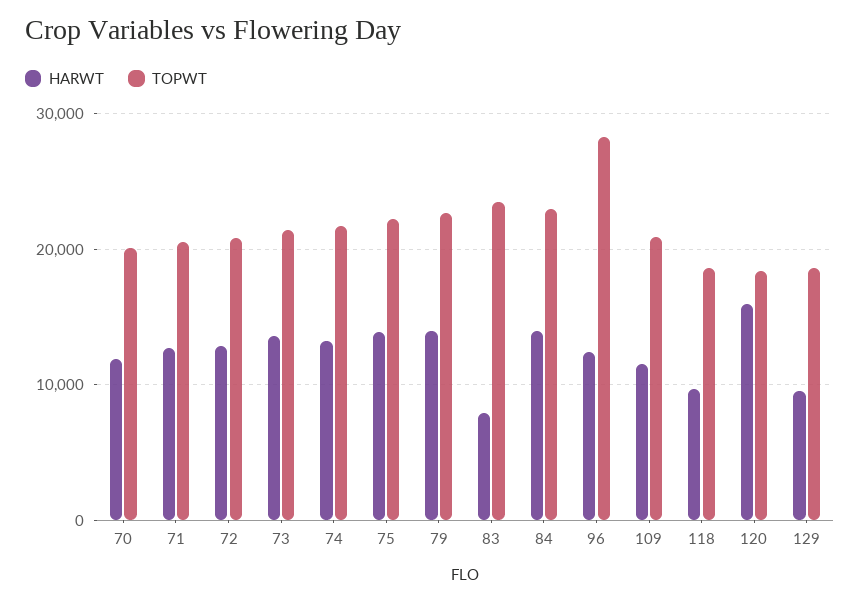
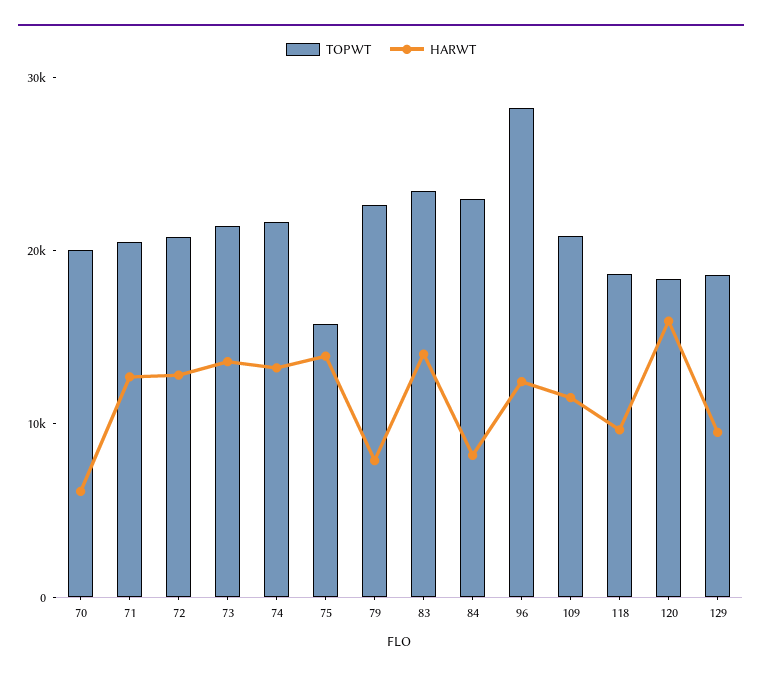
  {
    "HARWT": {
-     "70": 12000,
+     "70": 6000,
      "71": 13000,
      "72": 13000,
      "73": 14000,
      "74": 13000,
      "75": 14000,
-     "79": 14000,
+     "79": 8000,
-     "83": 8000,
+     "83": 14000,
-     "84": 14000,
+     "84": 8000,
      "96": 12000,
      "109": 12000,
      "118": 10000,
      "120": 16000,
      "129": 10000
    },
    "TOPWT": {
      "70": 20000,
      "71": 21000,
      "72": 21000,
      "73": 21000,
      "74": 22000,
-     "75": 22000,
+     "75": 16000,
      "79": 23000,
      "83": 23000,
      "84": 23000,
      "96": 28000,
      "109": 21000,
      "118": 19000,
      "120": 18000,
      "129": 19000
    }
  }

